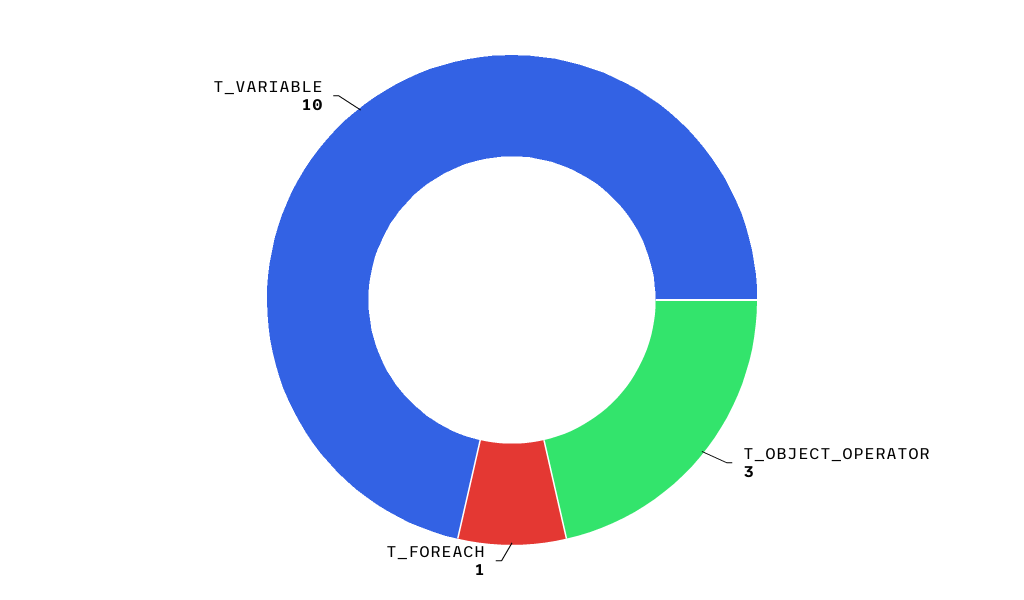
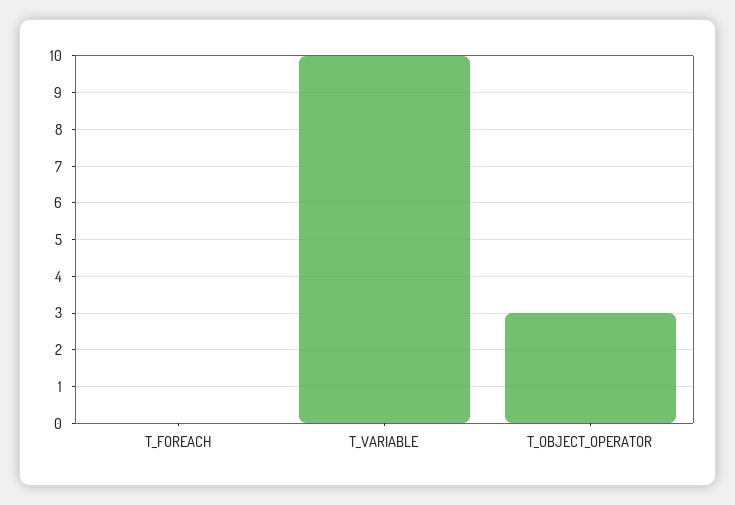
  {
    "T_OBJECT_OPERATOR": 3,
-   "T_FOREACH": 1,
+   "T_FOREACH": 0,
    "T_VARIABLE": 10
  }

